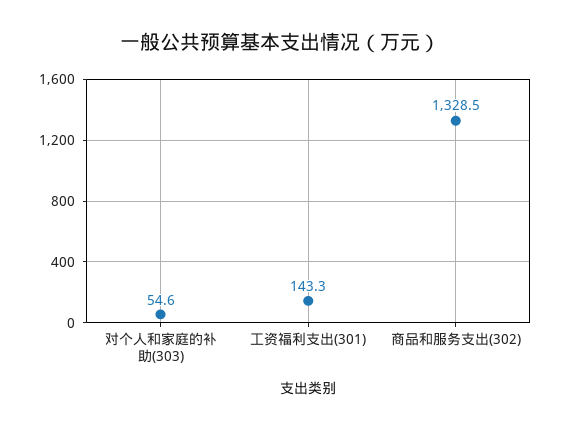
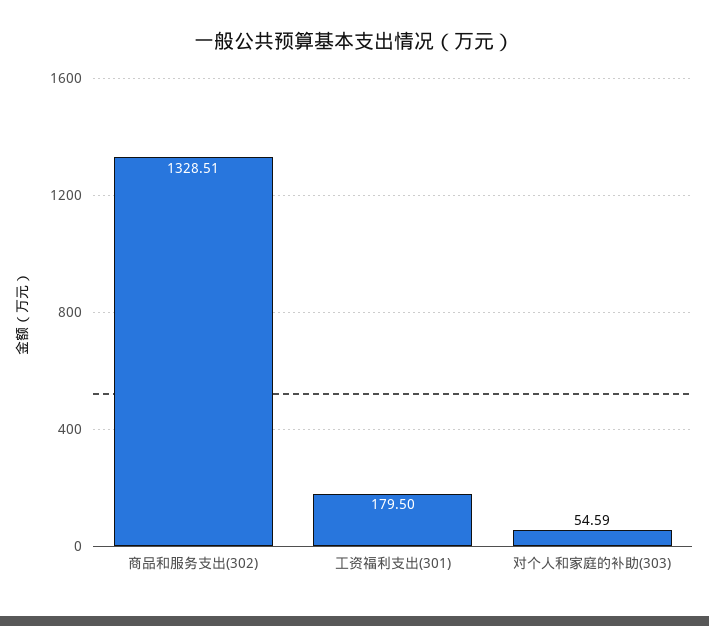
  {
    "对个人和家庭的补助(303)": 54.59,
-   "工资福利支出(301)": 143.3,
+   "工资福利支出(301)": 179.5,
    "商品和服务支出(302)": 1328.51
  }

